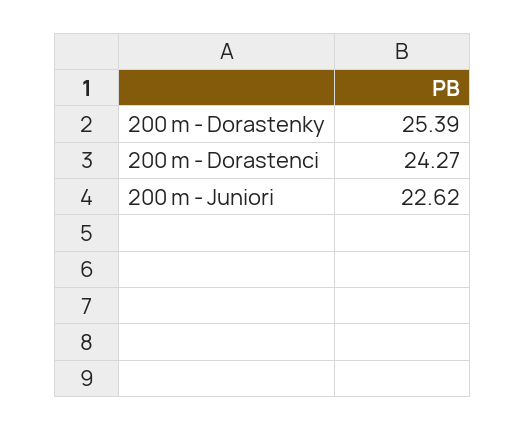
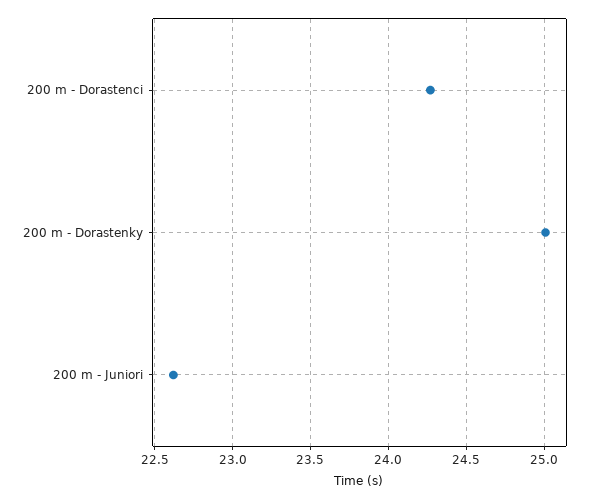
  {
-   "200 m - Dorastenky": 25.39,
+   "200 m - Dorastenky": 25,
    "200 m - Dorastenci": 24.27,
    "200 m - Juniori": 22.62
  }

